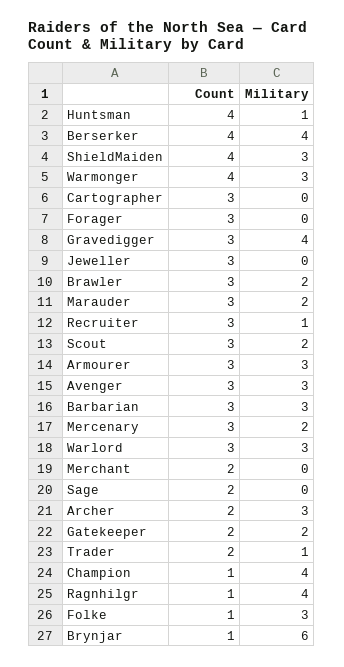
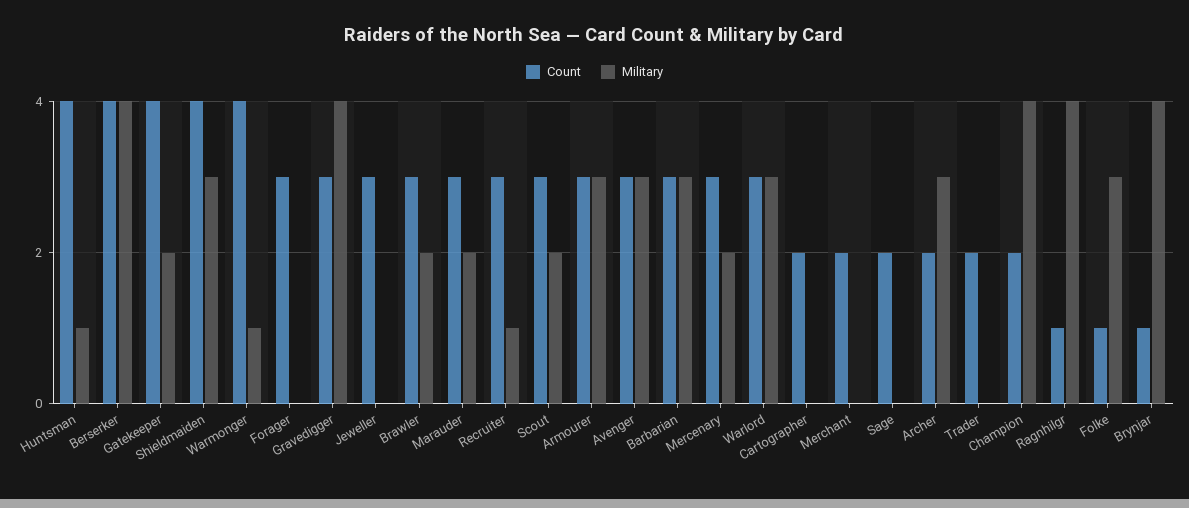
  {
    "Count": {
      "Huntsman": 4,
      "Berserker": 4,
      "ShieldMaiden": 4,
      "Warmonger": 4,
-     "Cartographer": 3,
+     "Cartographer": 2,
      "Forager": 3,
      "Gravedigger": 3,
      "Jeweller": 3,
      "Brawler": 3,
      "Marauder": 3,
      "Recruiter": 3,
      "Scout": 3,
      "Armourer": 3,
      "Avenger": 3,
      "Barbarian": 3,
      "Mercenary": 3,
      "Warlord": 3,
      "Merchant": 2,
      "Sage": 2,
      "Archer": 2,
-     "Gatekeeper": 2,
+     "Gatekeeper": 4,
      "Trader": 2,
-     "Champion": 1,
+     "Champion": 2,
      "Ragnhilgr": 1,
      "Folke": 1,
      "Brynjar": 1
    },
    "Military": {
      "Huntsman": 1,
      "Berserker": 4,
      "ShieldMaiden": 3,
-     "Warmonger": 3,
+     "Warmonger": 1,
      "Cartographer": 0,
      "Forager": 0,
      "Gravedigger": 4,
      "Jeweller": 0,
      "Brawler": 2,
      "Marauder": 2,
      "Recruiter": 1,
      "Scout": 2,
      "Armourer": 3,
      "Avenger": 3,
      "Barbarian": 3,
      "Mercenary": 2,
      "Warlord": 3,
      "Merchant": 0,
      "Sage": 0,
      "Archer": 3,
      "Gatekeeper": 2,
-     "Trader": 1,
+     "Trader": 0,
      "Champion": 4,
      "Ragnhilgr": 4,
      "Folke": 3,
-     "Brynjar": 6
+     "Brynjar": 4
    }
  }

